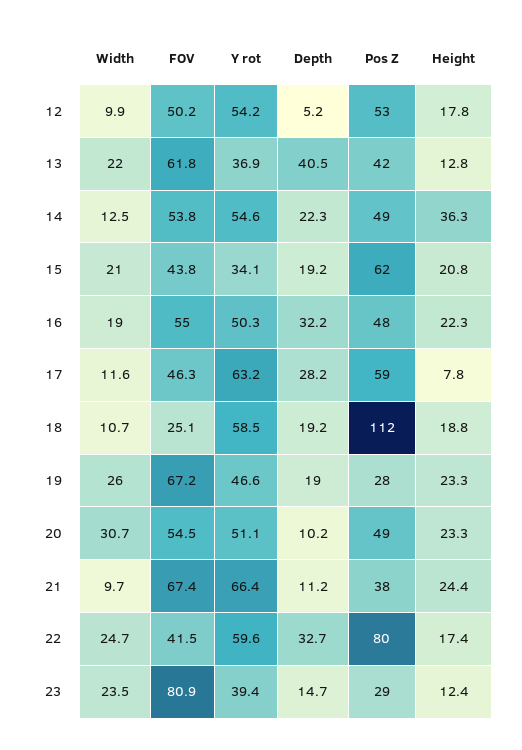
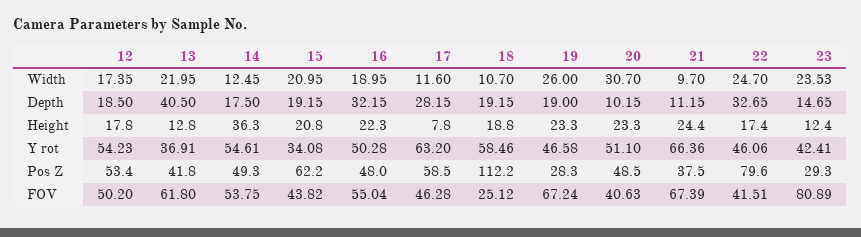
  {
    "Width": {
-     "12": 9.9,
+     "12": 17.35,
      "13": 21.95,
      "14": 12.45,
      "15": 20.95,
      "16": 18.95,
      "17": 11.6,
      "18": 10.7,
      "19": 26,
      "20": 30.7,
      "21": 9.7,
      "22": 24.7,
      "23": 23.53
    },
    "FOV": {
      "12": 50.2,
      "13": 61.8,
      "14": 53.75,
      "15": 43.82,
      "16": 55.04,
      "17": 46.28,
      "18": 25.12,
      "19": 67.24,
-     "20": 54.5,
+     "20": 40.63,
      "21": 67.39,
      "22": 41.51,
      "23": 80.89
    },
    "Y rot": {
      "12": 54.23,
      "13": 36.91,
      "14": 54.61,
      "15": 34.08,
      "16": 50.28,
      "17": 63.2,
      "18": 58.46,
      "19": 46.58,
      "20": 51.1,
      "21": 66.36,
-     "22": 59.6,
+     "22": 46.06,
-     "23": 39.4
+     "23": 42.41
    },
    "Depth": {
-     "12": 5.2,
+     "12": 18.5,
      "13": 40.5,
-     "14": 22.3,
+     "14": 17.5,
      "15": 19.15,
      "16": 32.15,
      "17": 28.15,
      "18": 19.15,
      "19": 19,
      "20": 10.15,
      "21": 11.15,
      "22": 32.65,
      "23": 14.65
    },
    "Pos Z": {
      "12": 53.4,
      "13": 41.8,
      "14": 49.3,
      "15": 62.2,
      "16": 48,
      "17": 58.5,
      "18": 112.2,
      "19": 28.3,
      "20": 48.5,
      "21": 37.5,
      "22": 79.6,
      "23": 29.3
    },
    "Height": {
      "12": 17.8,
      "13": 12.8,
      "14": 36.3,
      "15": 20.8,
      "16": 22.3,
      "17": 7.8,
      "18": 18.8,
      "19": 23.3,
      "20": 23.3,
      "21": 24.4,
      "22": 17.4,
      "23": 12.4
    }
  }

